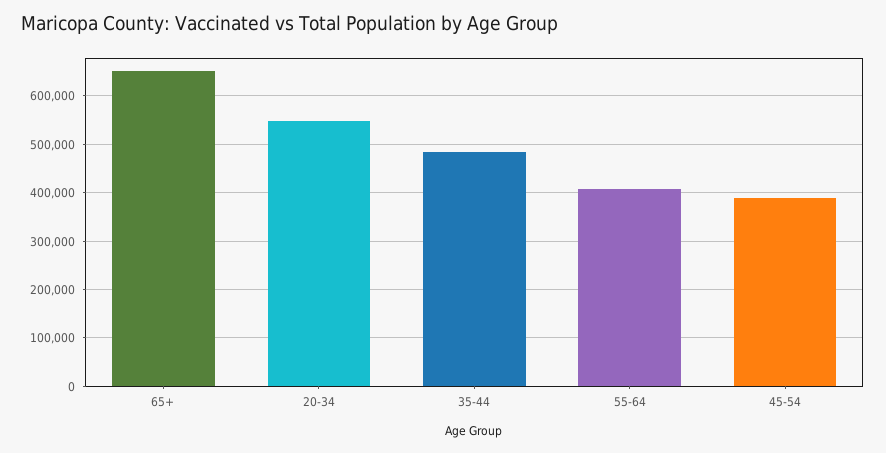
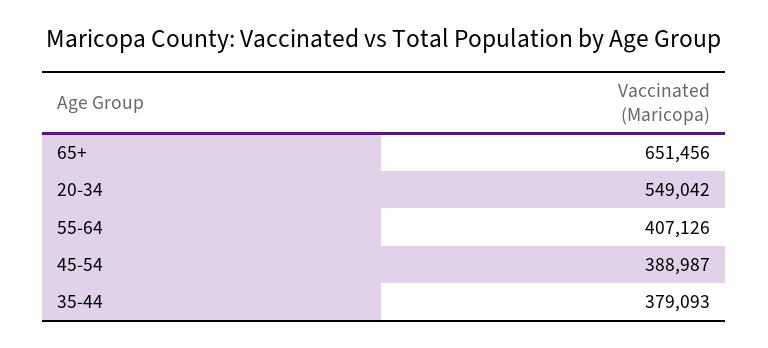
  {
    "65+": 651456,
    "20-34": 549042,
-   "35-44": 480000,
+   "35-44": 379093,
    "55-64": 407126,
    "45-54": 388987
  }

